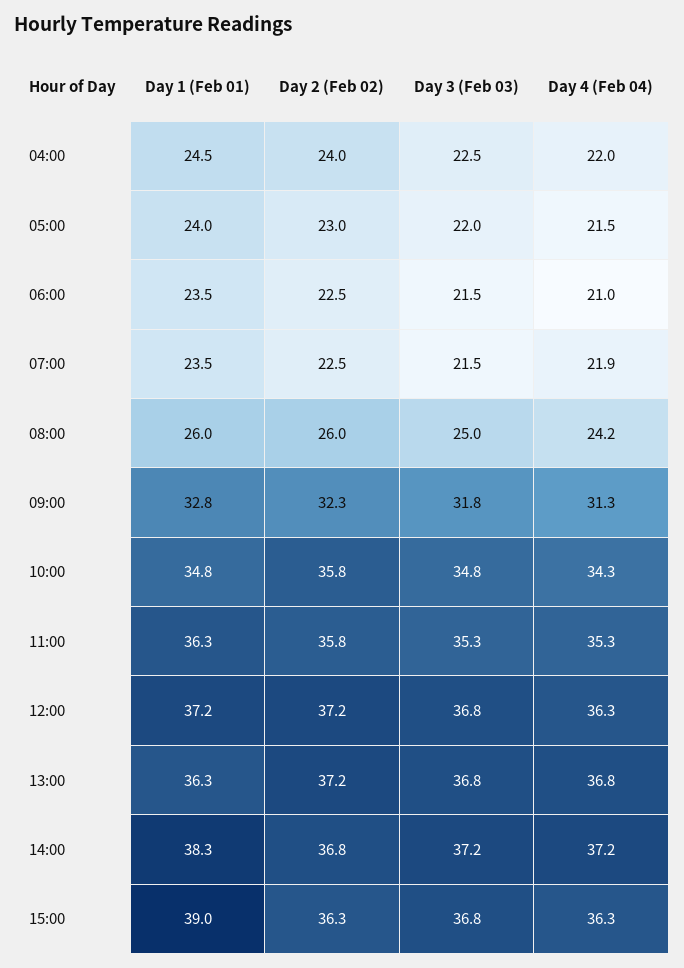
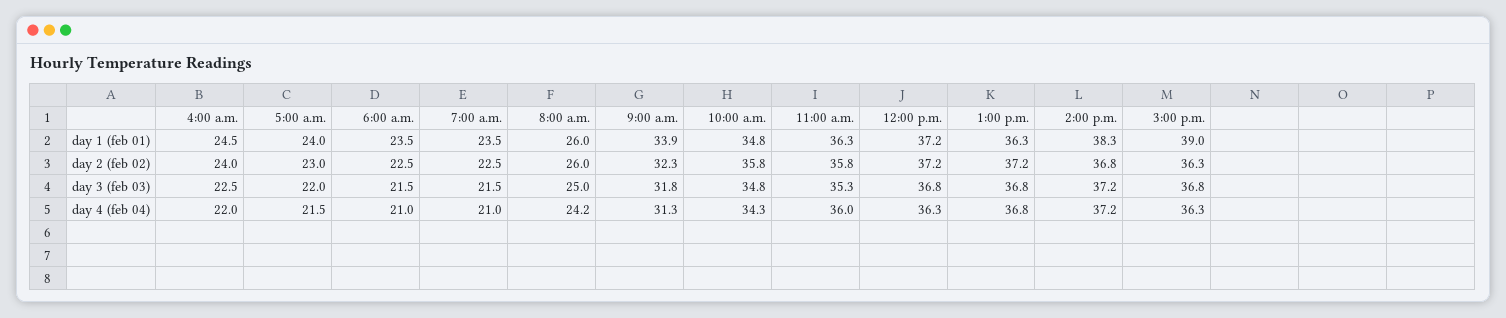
  {
    "Day 1 (Feb 01)": {
      "04:00": 24.5,
      "05:00": 24,
      "06:00": 23.5,
      "07:00": 23.5,
      "08:00": 26,
-     "09:00": 32.8,
+     "09:00": 33.9,
      "10:00": 34.8,
      "11:00": 36.3,
      "12:00": 37.2,
      "13:00": 36.3,
      "14:00": 38.3,
      "15:00": 39
    },
    "Day 2 (Feb 02)": {
      "04:00": 24,
      "05:00": 23,
      "06:00": 22.5,
      "07:00": 22.5,
      "08:00": 26,
      "09:00": 32.3,
      "10:00": 35.8,
      "11:00": 35.8,
      "12:00": 37.2,
      "13:00": 37.2,
      "14:00": 36.8,
      "15:00": 36.3
    },
    "Day 3 (Feb 03)": {
      "04:00": 22.5,
      "05:00": 22,
      "06:00": 21.5,
      "07:00": 21.5,
      "08:00": 25,
      "09:00": 31.8,
      "10:00": 34.8,
      "11:00": 35.3,
      "12:00": 36.8,
      "13:00": 36.8,
      "14:00": 37.2,
      "15:00": 36.8
    },
    "Day 4 (Feb 04)": {
      "04:00": 22,
      "05:00": 21.5,
      "06:00": 21,
-     "07:00": 21.9,
+     "07:00": 21,
      "08:00": 24.2,
      "09:00": 31.3,
      "10:00": 34.3,
-     "11:00": 35.3,
+     "11:00": 36,
      "12:00": 36.3,
      "13:00": 36.8,
      "14:00": 37.2,
      "15:00": 36.3
    }
  }

